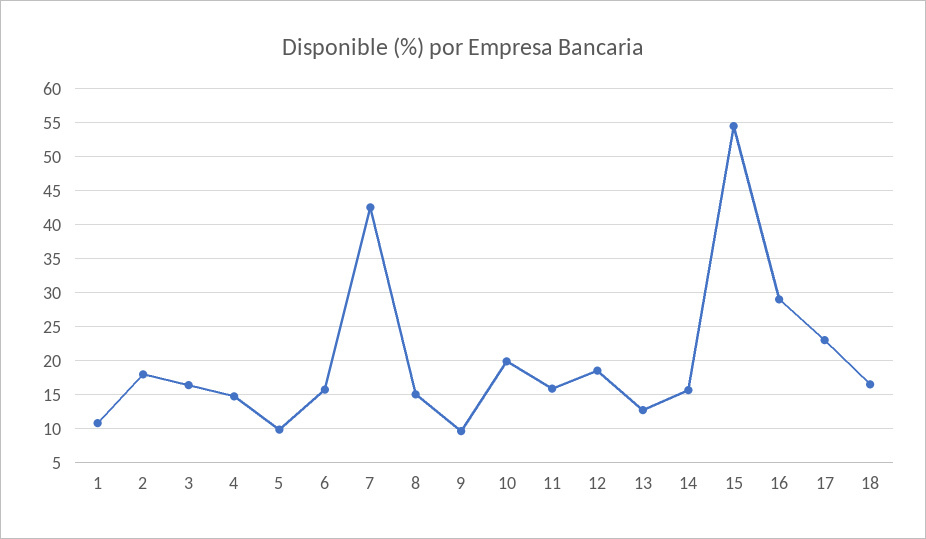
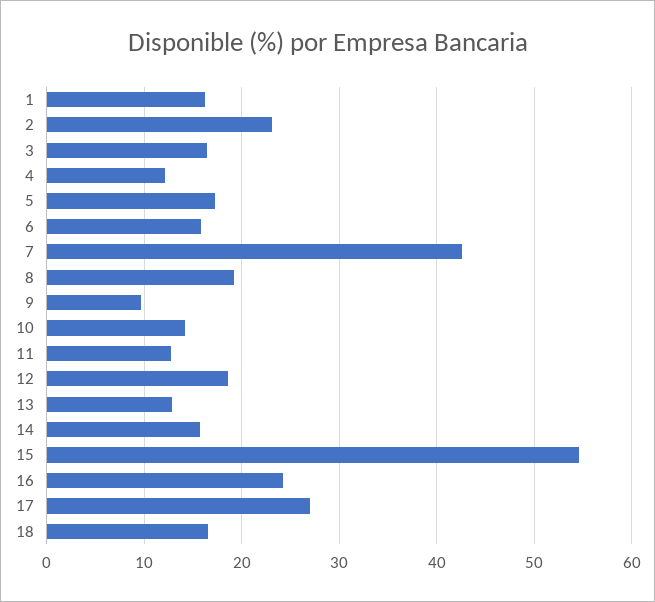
  {
-   "1": 11,
+   "1": 16,
-   "2": 18,
+   "2": 23,
    "3": 16,
-   "4": 15,
+   "4": 12,
-   "5": 10,
+   "5": 17,
    "6": 16,
    "7": 43,
-   "8": 15,
+   "8": 19,
    "9": 10,
-   "10": 20,
+   "10": 14,
-   "11": 16,
+   "11": 13,
    "12": 19,
    "13": 13,
    "14": 16,
    "15": 55,
-   "16": 29,
+   "16": 24,
-   "17": 23,
+   "17": 27,
    "18": 17
  }

